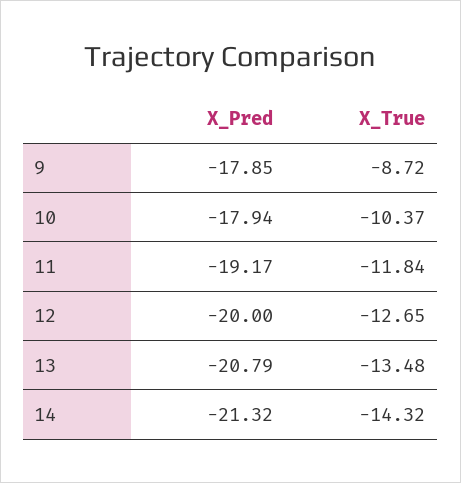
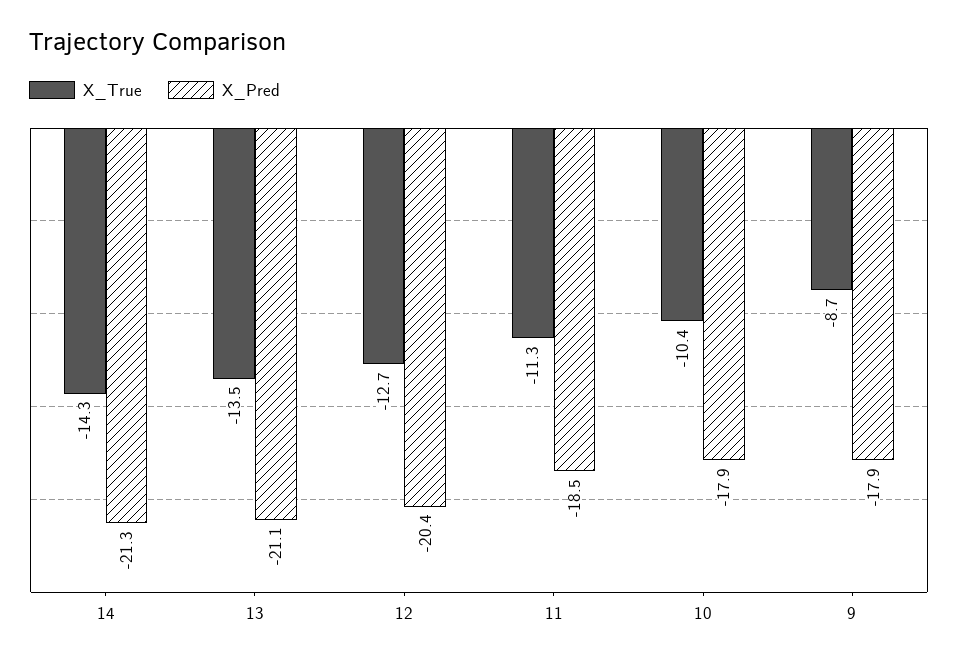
  {
    "X_Pred": {
      "9": -17.85,
      "10": -17.94,
-     "11": -19.17,
+     "11": -18.5,
-     "12": -20,
+     "12": -20.4,
-     "13": -20.79,
+     "13": -21.1,
      "14": -21.32
    },
    "X_True": {
      "9": -8.72,
      "10": -10.37,
-     "11": -11.84,
+     "11": -11.3,
      "12": -12.65,
      "13": -13.48,
      "14": -14.32
    }
  }

